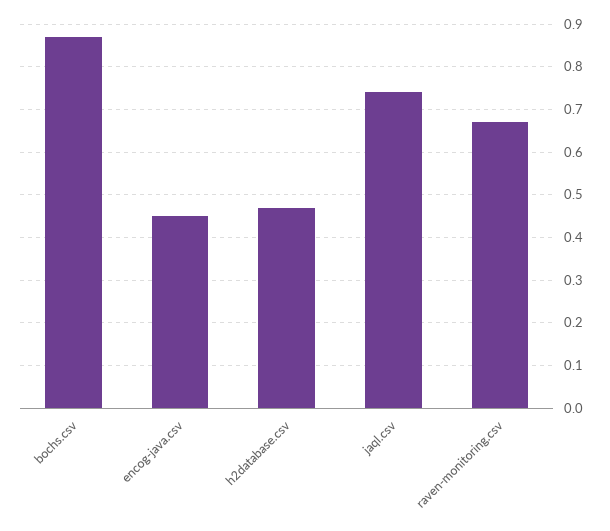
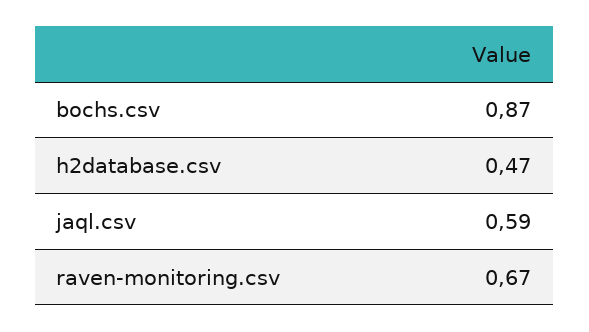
  {
    "bochs.csv": 0.87,
-   "encog-java.csv": 0.45,
    "h2database.csv": 0.47,
-   "jaql.csv": 0.75,
+   "jaql.csv": 0.59,
    "raven-monitoring.csv": 0.67
  }

